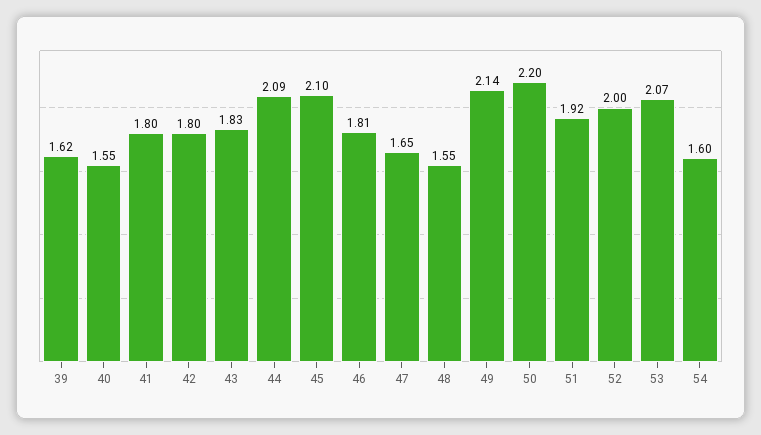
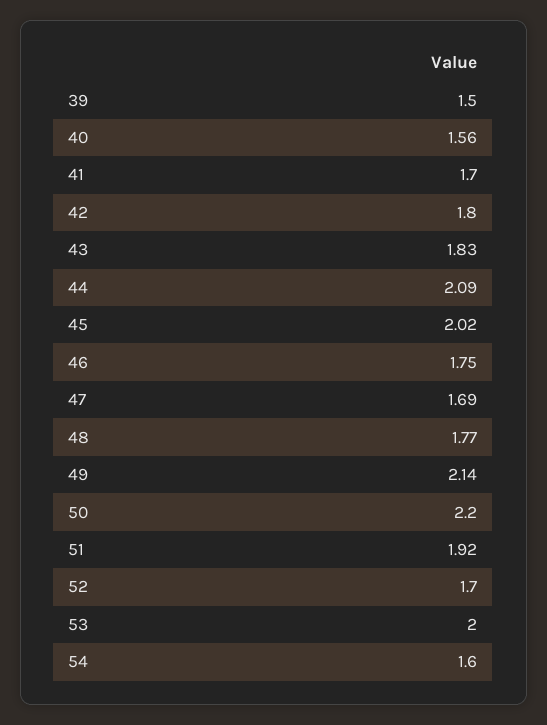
  {
-   "39": 1.62,
+   "39": 1.5,
-   "40": 1.55,
+   "40": 1.56,
-   "41": 1.8,
+   "41": 1.7,
    "42": 1.8,
    "43": 1.83,
    "44": 2.09,
-   "45": 2.1,
+   "45": 2.02,
-   "46": 1.81,
+   "46": 1.75,
-   "47": 1.65,
+   "47": 1.69,
-   "48": 1.55,
+   "48": 1.77,
    "49": 2.14,
    "50": 2.2,
    "51": 1.92,
-   "52": 2,
+   "52": 1.7,
-   "53": 2.07,
+   "53": 2,
    "54": 1.6
  }

